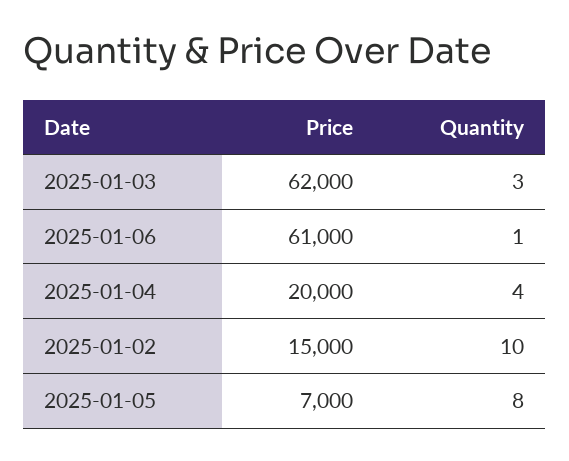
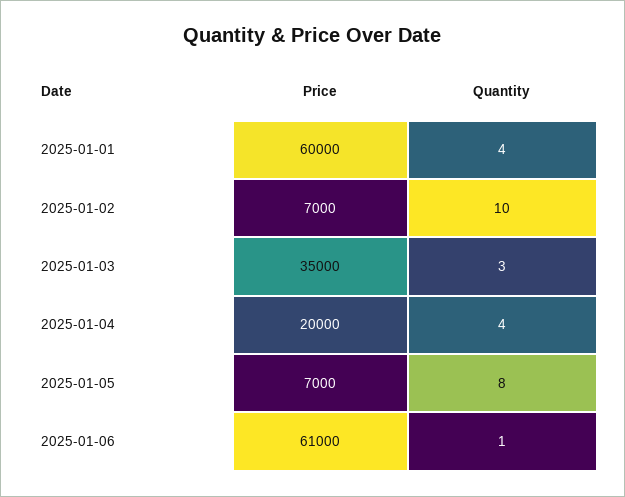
  {
    "Price": {
-     "2025-01-03": 62000,
+     "2025-01-03": 35000,
      "2025-01-06": 61000,
      "2025-01-04": 20000,
-     "2025-01-02": 15000,
+     "2025-01-02": 7000,
-     "2025-01-05": 7000
+     "2025-01-05": 7000,
+     "2025-01-01": 60000
    },
    "Quantity": {
      "2025-01-03": 3,
      "2025-01-06": 1,
      "2025-01-04": 4,
      "2025-01-02": 10,
-     "2025-01-05": 8
+     "2025-01-05": 8,
+     "2025-01-01": 4
    }
  }

